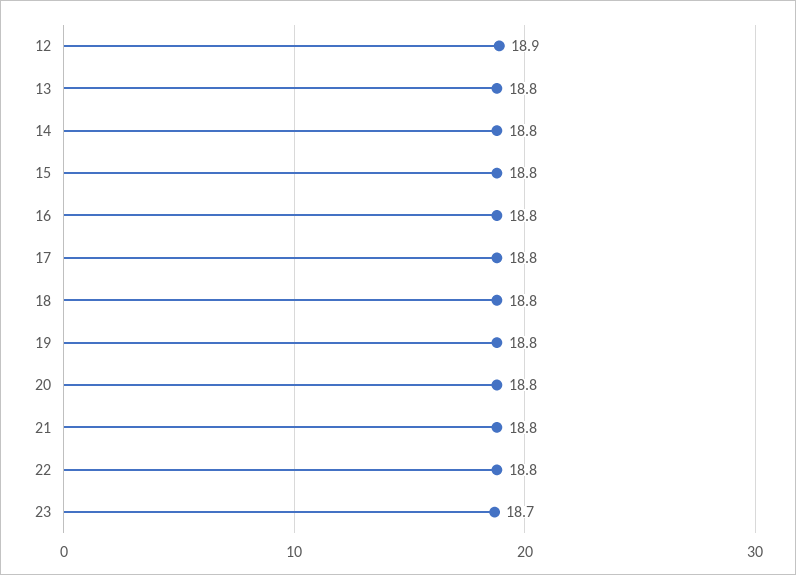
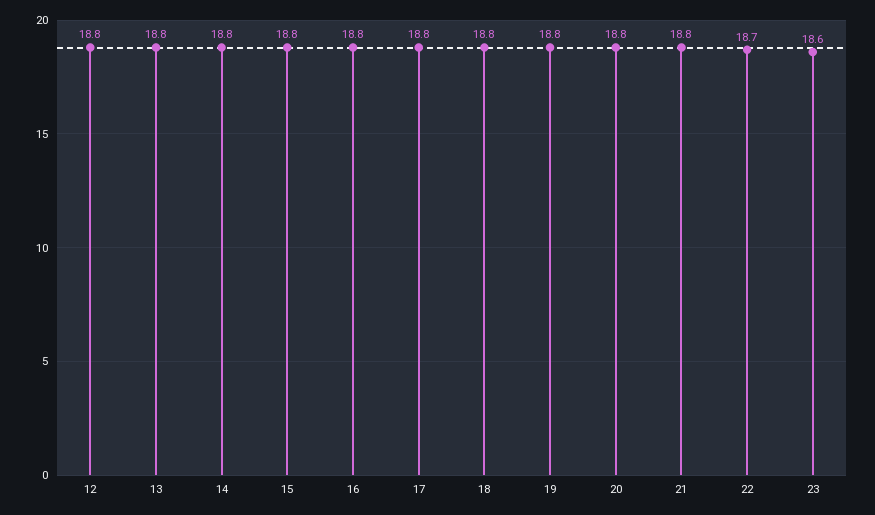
  {
-   "12": 18.9,
+   "12": 18.8,
    "13": 18.8,
    "14": 18.8,
    "15": 18.8,
    "16": 18.8,
    "17": 18.8,
    "18": 18.8,
    "19": 18.8,
    "20": 18.8,
    "21": 18.8,
-   "22": 18.8,
+   "22": 18.7,
-   "23": 18.7
+   "23": 18.6
  }

